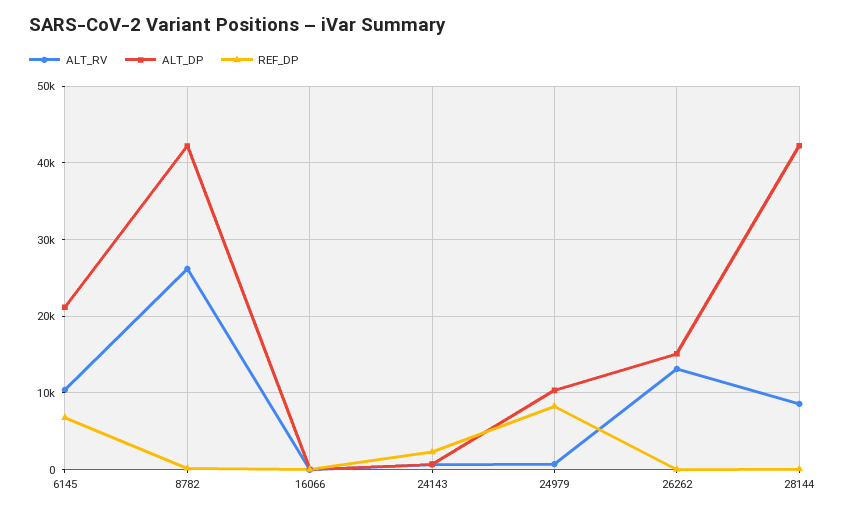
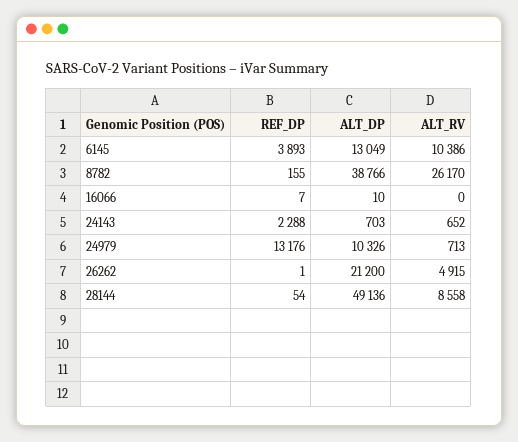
  {
    "ALT_RV": {
      "6145": 10386,
      "8782": 26170,
      "16066": 0,
      "24143": 652,
      "24979": 713,
-     "26262": 13000,
+     "26262": 4915,
      "28144": 8558
    },
    "ALT_DP": {
-     "6145": 21000,
+     "6145": 13049,
-     "8782": 42000,
+     "8782": 38766,
      "16066": 10,
      "24143": 703,
      "24979": 10326,
-     "26262": 15000,
+     "26262": 21200,
-     "28144": 42000
+     "28144": 49136
    },
    "REF_DP": {
-     "6145": 7000,
+     "6145": 3893,
      "8782": 155,
      "16066": 7,
      "24143": 2288,
-     "24979": 8000,
+     "24979": 13176,
      "26262": 1,
      "28144": 54
    }
  }

